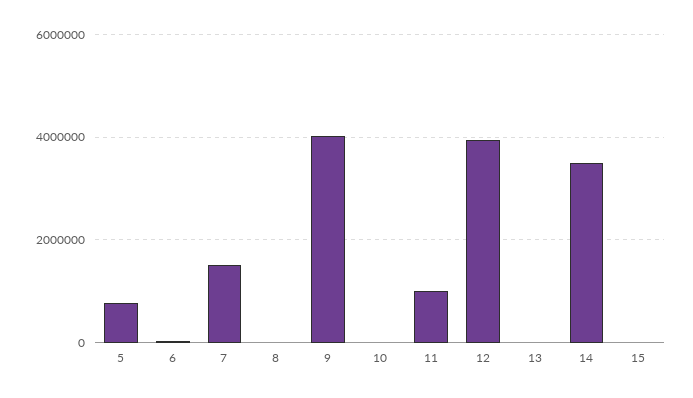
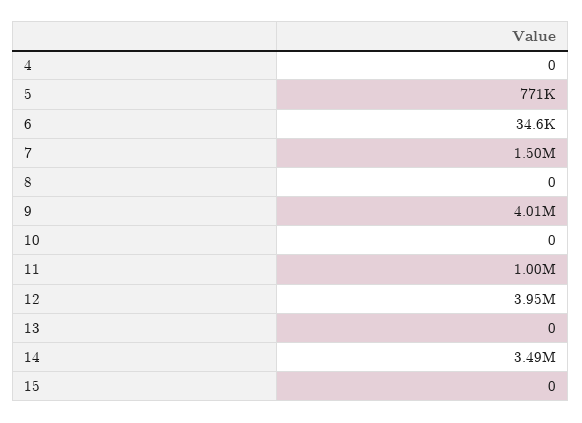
  {
    "5": 771000,
    "6": 34600,
    "7": 1500000,
    "8": 0,
    "9": 4010000,
    "10": 0,
    "11": 1000000,
    "12": 3950000,
    "13": 0,
    "14": 3490000,
-   "15": 0
+   "15": 0,
+   "4": 0
  }

